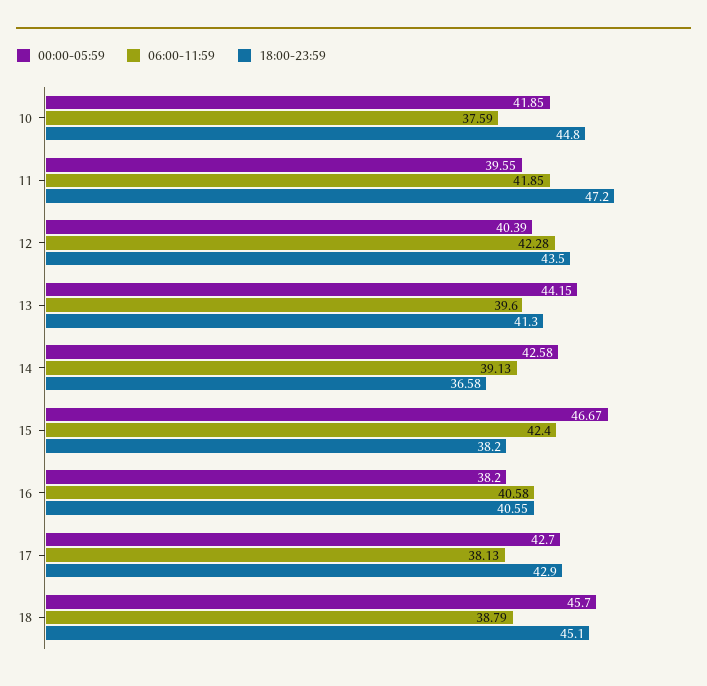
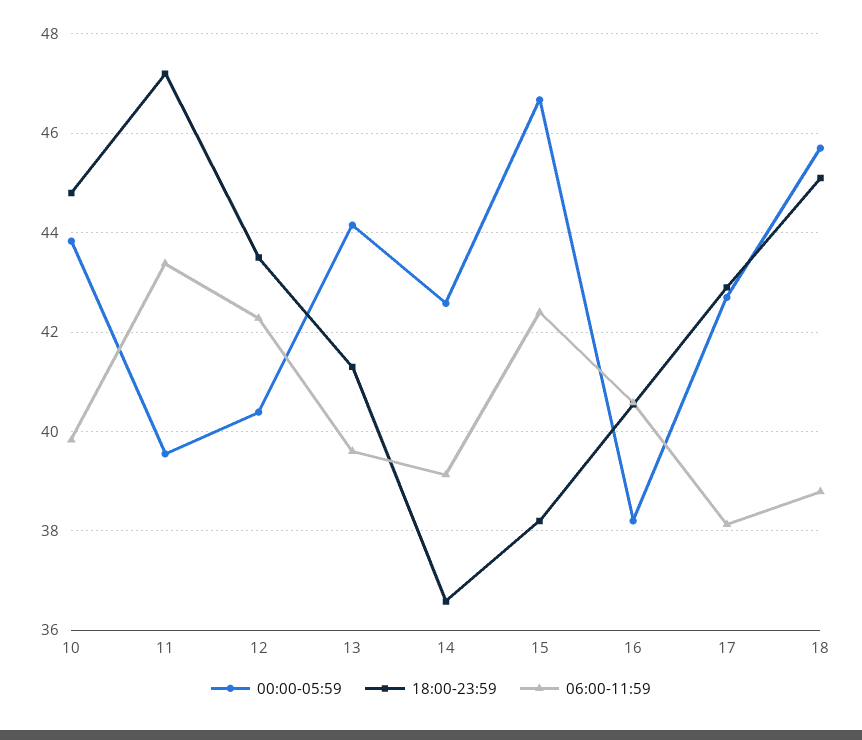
  {
    "00:00-05:59": {
-     "10": 41.85,
+     "10": 43.8,
      "11": 39.55,
      "12": 40.39,
      "13": 44.15,
      "14": 42.58,
      "15": 46.67,
      "16": 38.2,
      "17": 42.7,
      "18": 45.7
    },
    "06:00-11:59": {
-     "10": 37.59,
+     "10": 39.8,
-     "11": 41.85,
+     "11": 43.4,
      "12": 42.28,
      "13": 39.6,
      "14": 39.13,
      "15": 42.4,
      "16": 40.58,
      "17": 38.13,
      "18": 38.79
    },
    "18:00-23:59": {
      "10": 44.8,
      "11": 47.2,
      "12": 43.5,
      "13": 41.3,
      "14": 36.58,
      "15": 38.2,
      "16": 40.55,
      "17": 42.9,
      "18": 45.1
    }
  }

